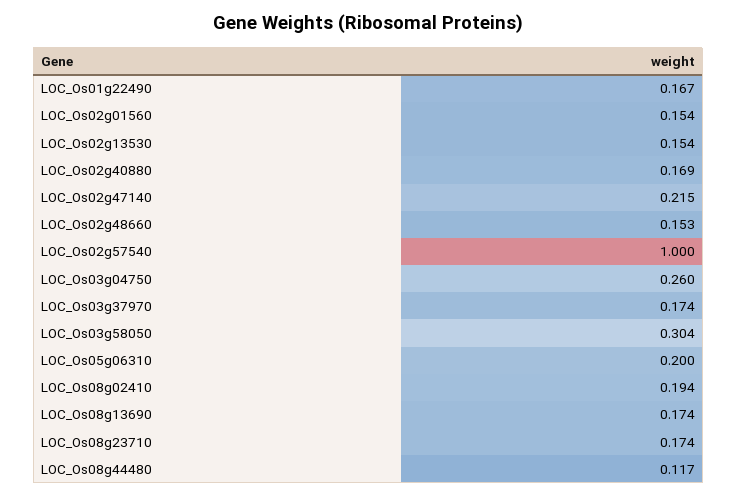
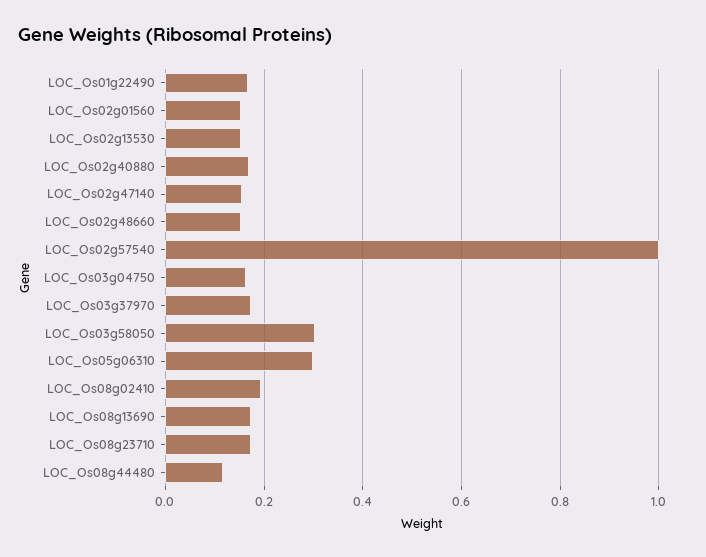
  {
    "LOC_Os01g22490": 0.167,
    "LOC_Os02g01560": 0.154,
    "LOC_Os02g13530": 0.154,
    "LOC_Os02g40880": 0.169,
-   "LOC_Os02g47140": 0.215,
+   "LOC_Os02g47140": 0.16,
    "LOC_Os02g48660": 0.153,
    "LOC_Os02g57540": 1,
-   "LOC_Os03g04750": 0.26,
+   "LOC_Os03g04750": 0.16,
    "LOC_Os03g37970": 0.174,
    "LOC_Os03g58050": 0.304,
-   "LOC_Os05g06310": 0.2,
+   "LOC_Os05g06310": 0.3,
    "LOC_Os08g02410": 0.194,
    "LOC_Os08g13690": 0.174,
    "LOC_Os08g23710": 0.174,
    "LOC_Os08g44480": 0.117
  }

